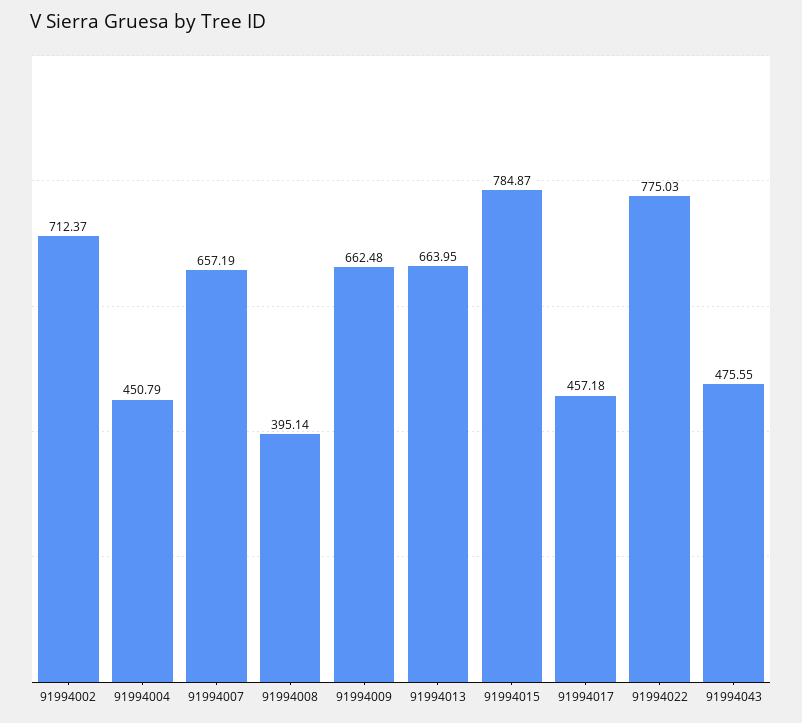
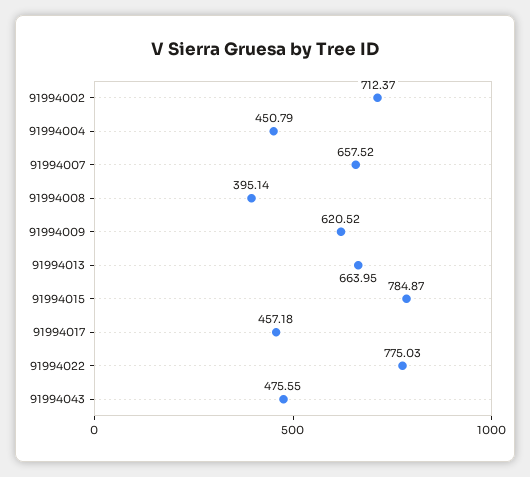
  {
    "91994002": 712.37,
    "91994004": 450.79,
-   "91994007": 657.19,
+   "91994007": 657.52,
    "91994008": 395.14,
-   "91994009": 662.48,
+   "91994009": 620.52,
    "91994013": 663.95,
    "91994015": 784.87,
    "91994017": 457.18,
    "91994022": 775.03,
    "91994043": 475.55
  }

